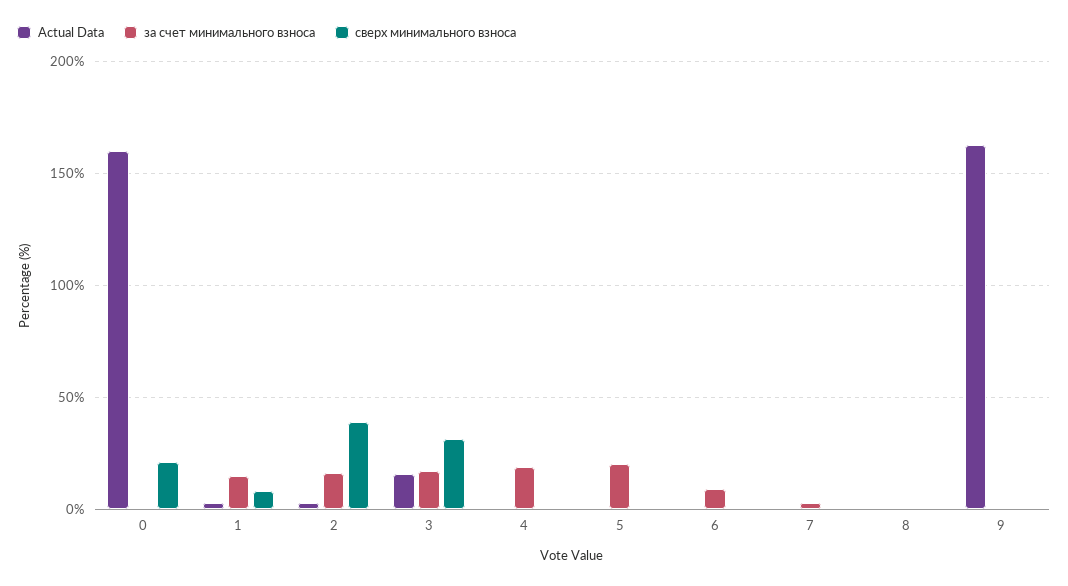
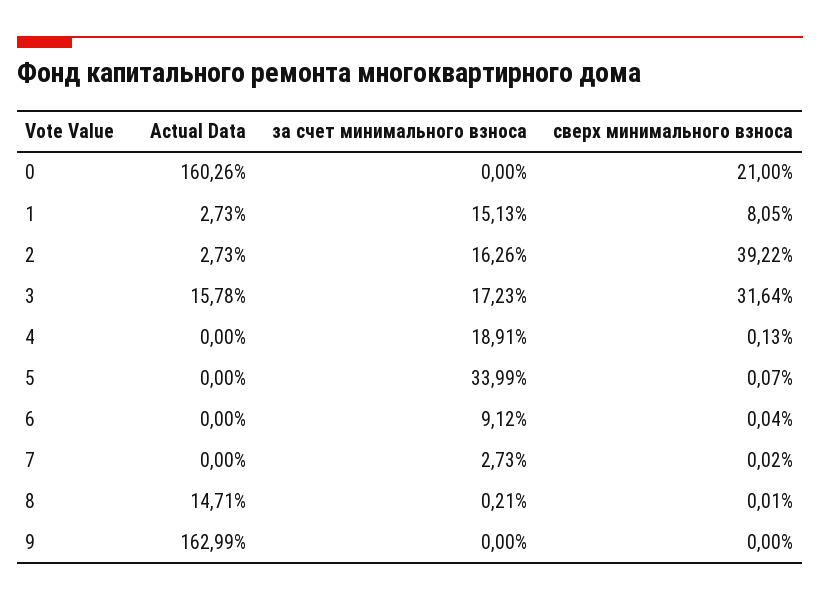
  {
    "Actual Data": {
      "0": 160.26,
      "1": 2.73,
      "2": 2.73,
      "3": 15.78,
      "4": 0,
      "5": 0,
      "6": 0,
      "7": 0,
-     "8": 0,
+     "8": 14.71,
      "9": 162.99
    },
    "за счет минимального взноса": {
      "0": 0,
      "1": 15.13,
      "2": 16.26,
      "3": 17.23,
      "4": 18.91,
-     "5": 20,
+     "5": 33.99,
      "6": 9.12,
      "7": 2.73,
      "8": 0.21,
      "9": 0
    },
    "сверх минимального взноса": {
      "0": 21,
      "1": 8.05,
      "2": 39.22,
      "3": 31.64,
      "4": 0.13,
      "5": 0.07,
      "6": 0.04,
      "7": 0.02,
      "8": 0.01,
      "9": 0
    }
  }

